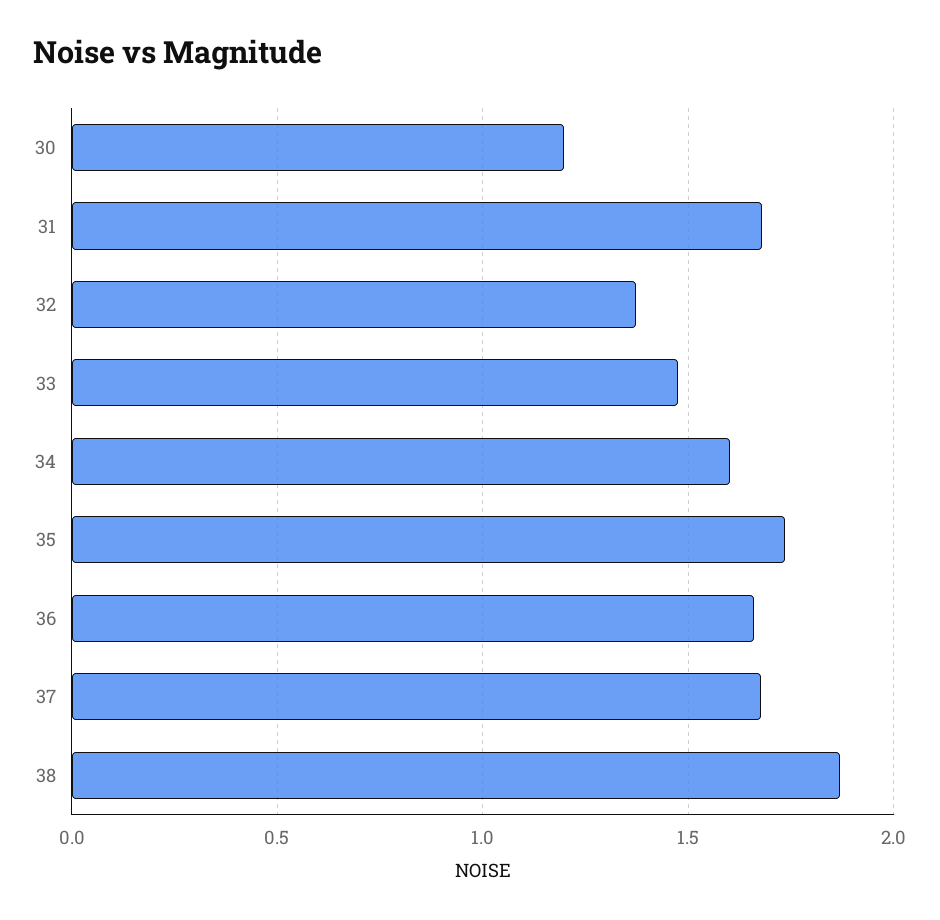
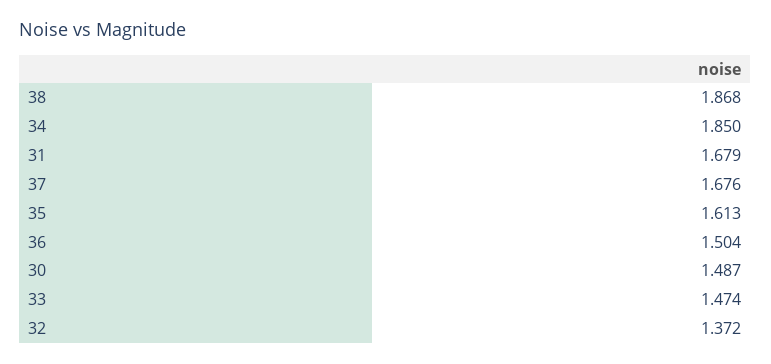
  {
-   "30": 1.2,
+   "30": 1.487,
    "31": 1.679,
    "32": 1.372,
    "33": 1.474,
-   "34": 1.6,
+   "34": 1.85,
-   "35": 1.75,
+   "35": 1.613,
-   "36": 1.65,
+   "36": 1.504,
    "37": 1.676,
    "38": 1.868
  }

